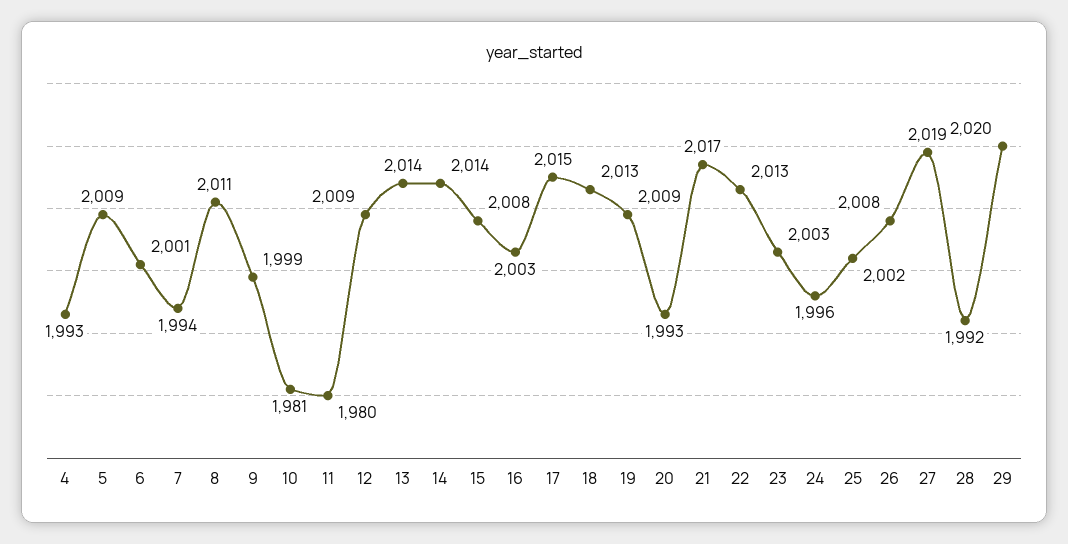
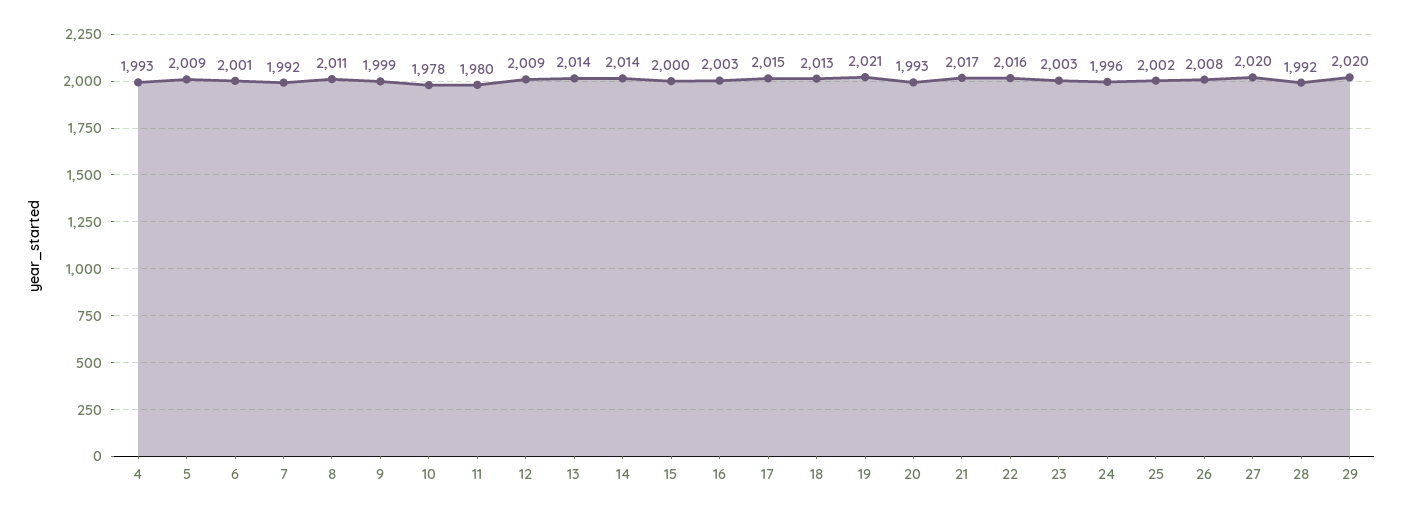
  {
    "4": 1993,
    "5": 2009,
    "6": 2001,
-   "7": 1994,
+   "7": 1992,
    "8": 2011,
    "9": 1999,
-   "10": 1981,
+   "10": 1978,
    "11": 1980,
    "12": 2009,
    "13": 2014,
    "14": 2014,
-   "15": 2008,
+   "15": 2000,
    "16": 2003,
    "17": 2015,
    "18": 2013,
-   "19": 2009,
+   "19": 2021,
    "20": 1993,
    "21": 2017,
-   "22": 2013,
+   "22": 2016,
    "23": 2003,
    "24": 1996,
    "25": 2002,
    "26": 2008,
-   "27": 2019,
+   "27": 2020,
    "28": 1992,
    "29": 2020
  }

